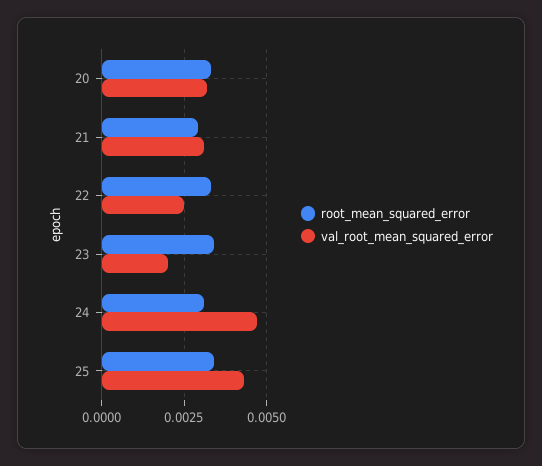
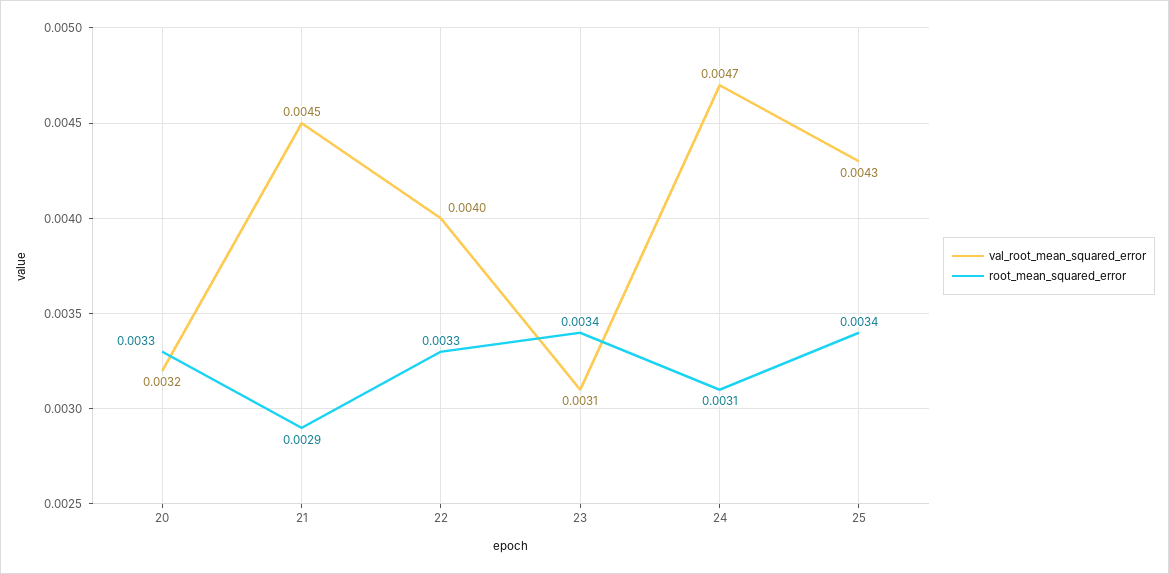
  {
    "root_mean_squared_error": {
      "20": 0.0033,
      "21": 0.0029,
      "22": 0.0033,
      "23": 0.0034,
      "24": 0.0031,
      "25": 0.0034
    },
    "val_root_mean_squared_error": {
      "20": 0.0032,
-     "21": 0.003,
+     "21": 0.0045,
-     "22": 0.0025,
+     "22": 0.004,
-     "23": 0.002,
+     "23": 0.0031,
      "24": 0.0047,
      "25": 0.0043
    }
  }

